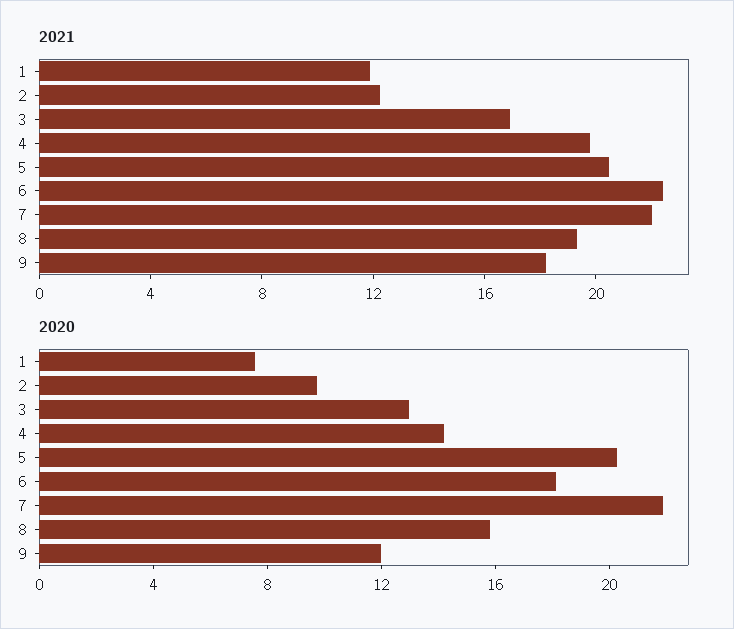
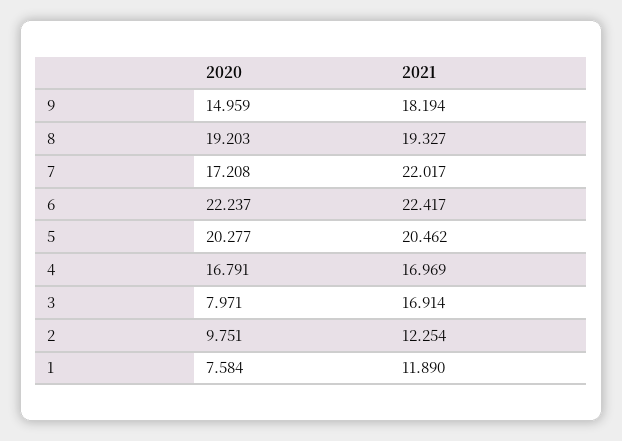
  {
    "2021": {
      "1": 11.89,
      "2": 12.254,
      "3": 16.914,
-     "4": 20,
+     "4": 16.969,
      "5": 20.462,
      "6": 22.417,
      "7": 22.017,
      "8": 19.327,
      "9": 18.194
    },
    "2020": {
      "1": 7.584,
      "2": 9.751,
-     "3": 13,
+     "3": 7.971,
-     "4": 14,
+     "4": 16.791,
      "5": 20.277,
-     "6": 18,
+     "6": 22.237,
-     "7": 22,
+     "7": 17.208,
-     "8": 16,
+     "8": 19.203,
-     "9": 12
+     "9": 14.959
    }
  }

